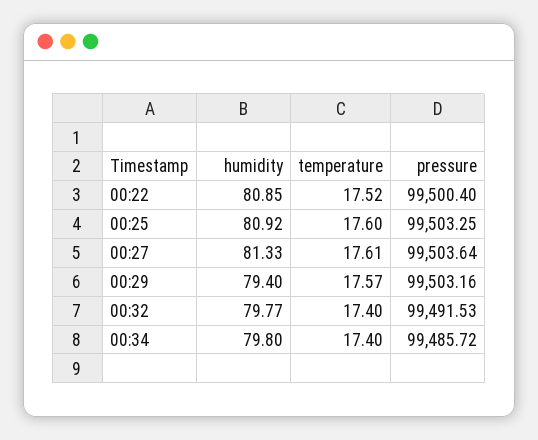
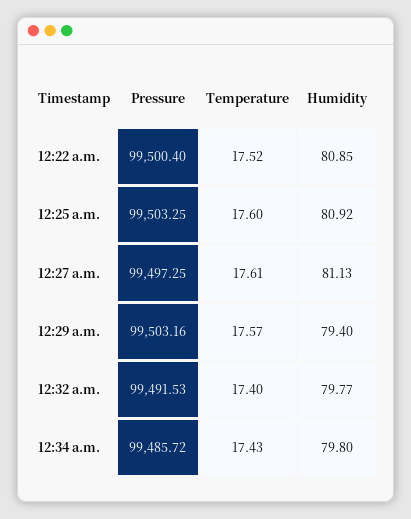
  {
    "humidity": {
      "00:22": 80.85,
      "00:25": 80.92,
-     "00:27": 81.33,
+     "00:27": 81.13,
      "00:29": 79.4,
      "00:32": 79.77,
      "00:34": 79.8
    },
    "temperature": {
      "00:22": 17.52,
      "00:25": 17.6,
      "00:27": 17.61,
      "00:29": 17.57,
      "00:32": 17.4,
-     "00:34": 17.4
+     "00:34": 17.43
    },
    "pressure": {
      "00:22": 99500.4,
      "00:25": 99503.25,
-     "00:27": 99503.64,
+     "00:27": 99497.25,
      "00:29": 99503.16,
      "00:32": 99491.53,
      "00:34": 99485.72
    }
  }

